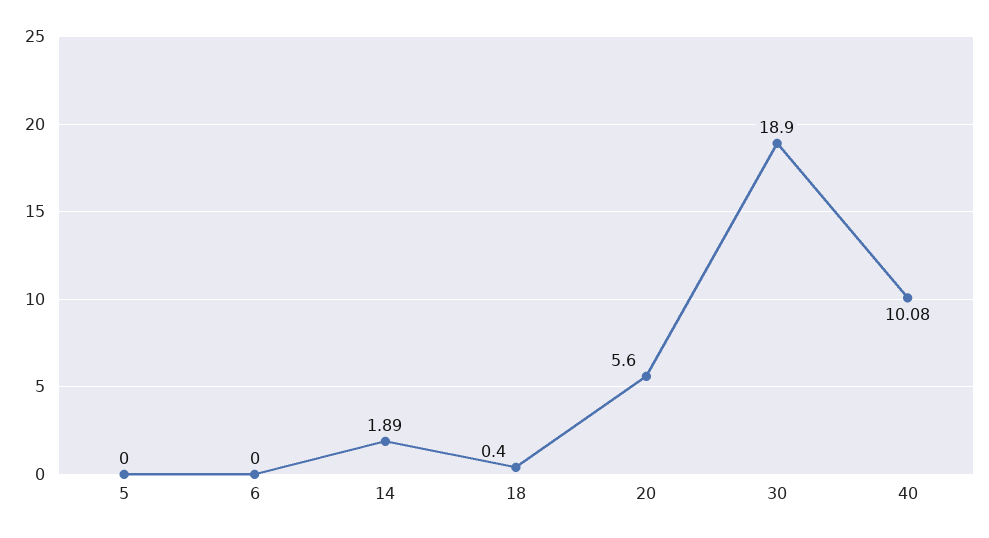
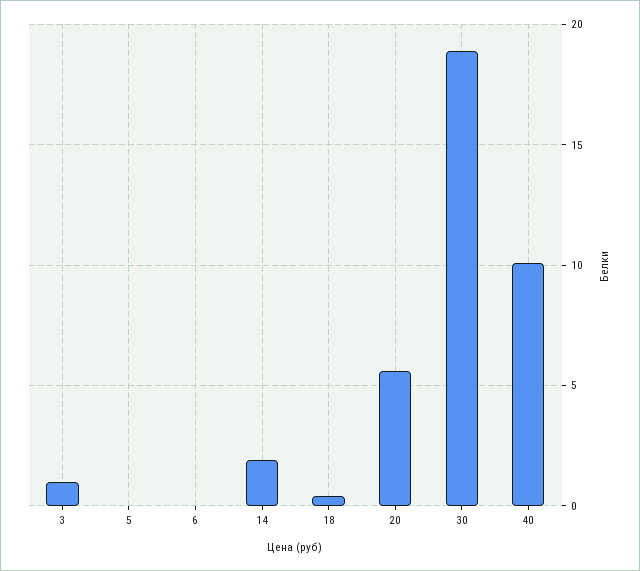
  {
    "5": 0,
    "6": 0,
    "14": 1.89,
    "18": 0.4,
    "20": 5.6,
    "30": 18.9,
-   "40": 10.08
+   "40": 10.08,
+   "3": 1
  }

